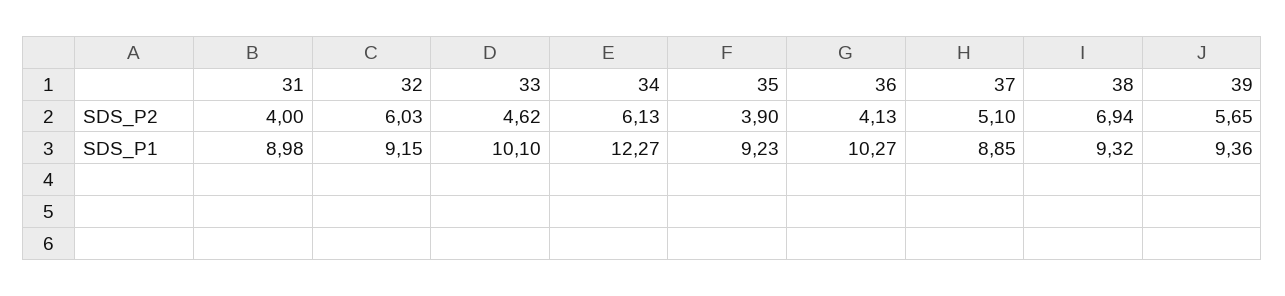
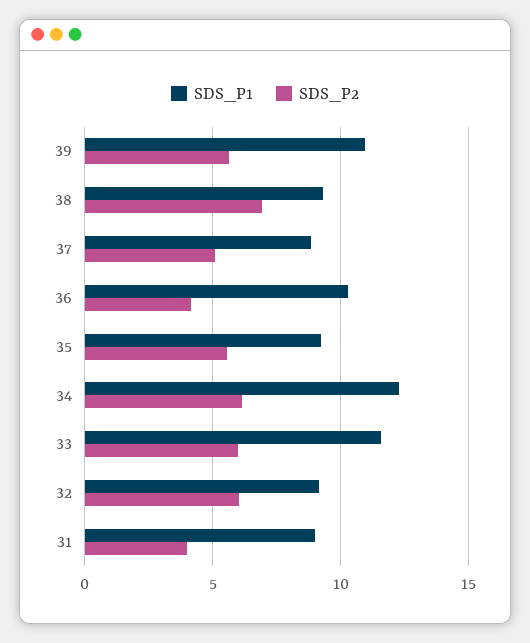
  {
    "SDS_P2": {
      "31": 4,
      "32": 6.03,
-     "33": 4.62,
+     "33": 6,
      "34": 6.13,
-     "35": 3.9,
+     "35": 5.5,
      "36": 4.13,
      "37": 5.1,
      "38": 6.94,
      "39": 5.65
    },
    "SDS_P1": {
      "31": 8.98,
      "32": 9.15,
-     "33": 10.1,
+     "33": 11.5,
      "34": 12.27,
      "35": 9.23,
      "36": 10.27,
      "37": 8.85,
      "38": 9.32,
-     "39": 9.36
+     "39": 11
    }
  }

